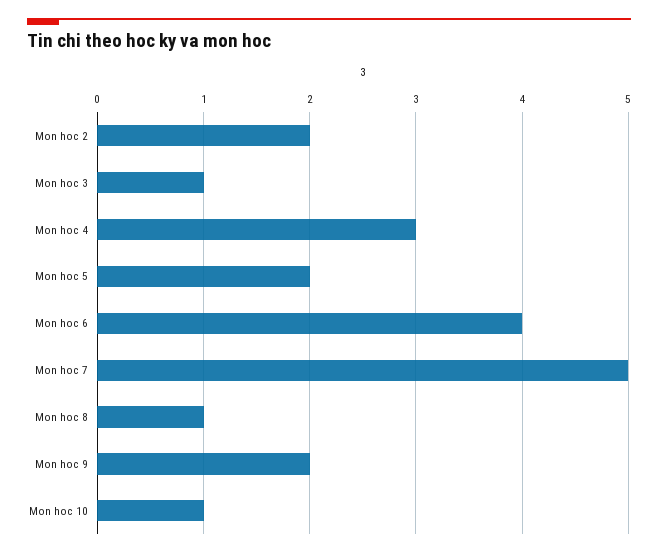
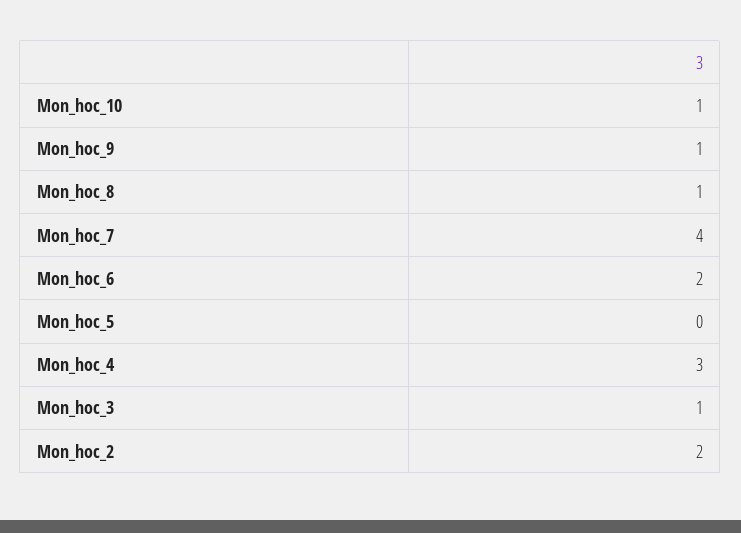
  {
    "Mon hoc 2": 2,
    "Mon hoc 3": 1,
    "Mon hoc 4": 3,
-   "Mon hoc 5": 2,
+   "Mon hoc 5": 0,
-   "Mon hoc 6": 4,
+   "Mon hoc 6": 2,
-   "Mon hoc 7": 5,
+   "Mon hoc 7": 4,
    "Mon hoc 8": 1,
-   "Mon hoc 9": 2,
+   "Mon hoc 9": 1,
    "Mon hoc 10": 1
  }

